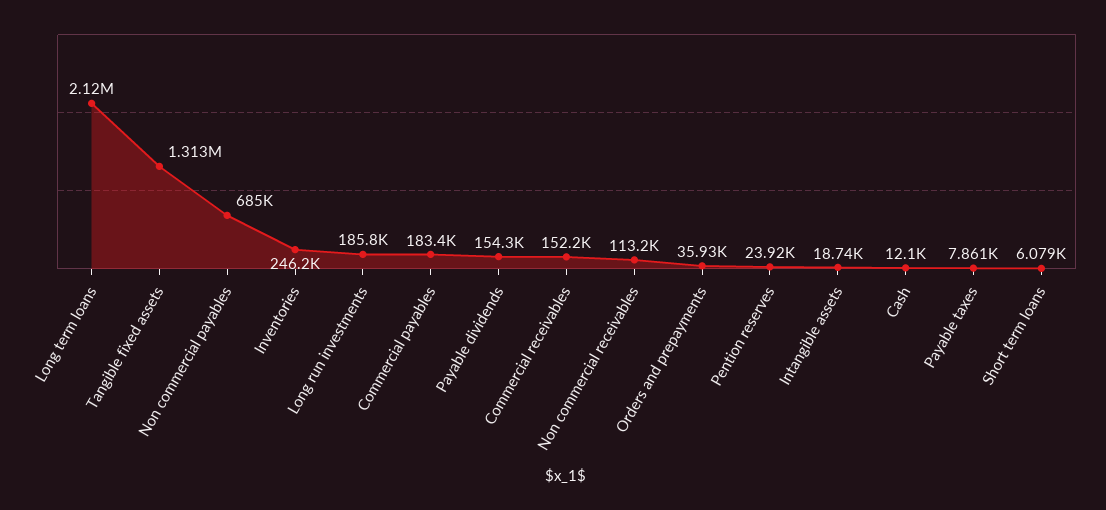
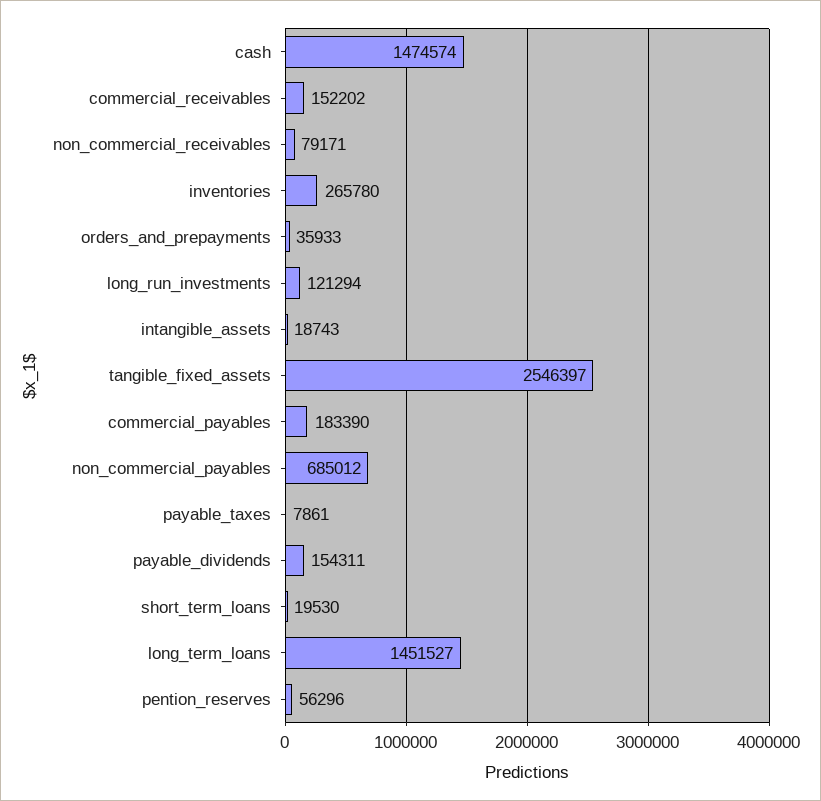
  {
-   "Long term loans": 2120000,
+   "Long term loans": 1451527,
-   "Tangible fixed assets": 1313000,
+   "Tangible fixed assets": 2546397,
    "Non commercial payables": 685012,
-   "Inventories": 246200,
+   "Inventories": 265780,
-   "Long run investments": 185800,
+   "Long run investments": 121294,
    "Commercial payables": 183390,
    "Payable dividends": 154311,
    "Commercial receivables": 152202,
-   "Non commercial receivables": 113200,
+   "Non commercial receivables": 79171,
    "Orders and prepayments": 35933,
-   "Pention reserves": 23920,
+   "Pention reserves": 56296,
    "Intangible assets": 18743,
-   "Cash": 12100,
+   "Cash": 1474574,
    "Payable taxes": 7861,
-   "Short term loans": 6079
+   "Short term loans": 19530
  }

